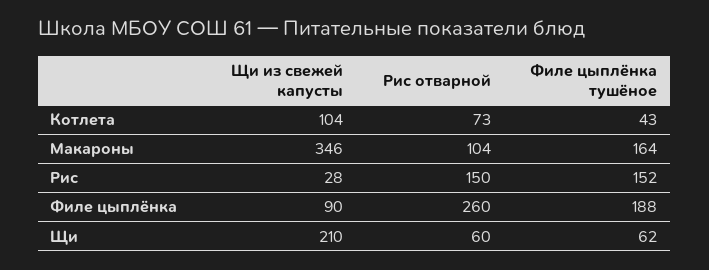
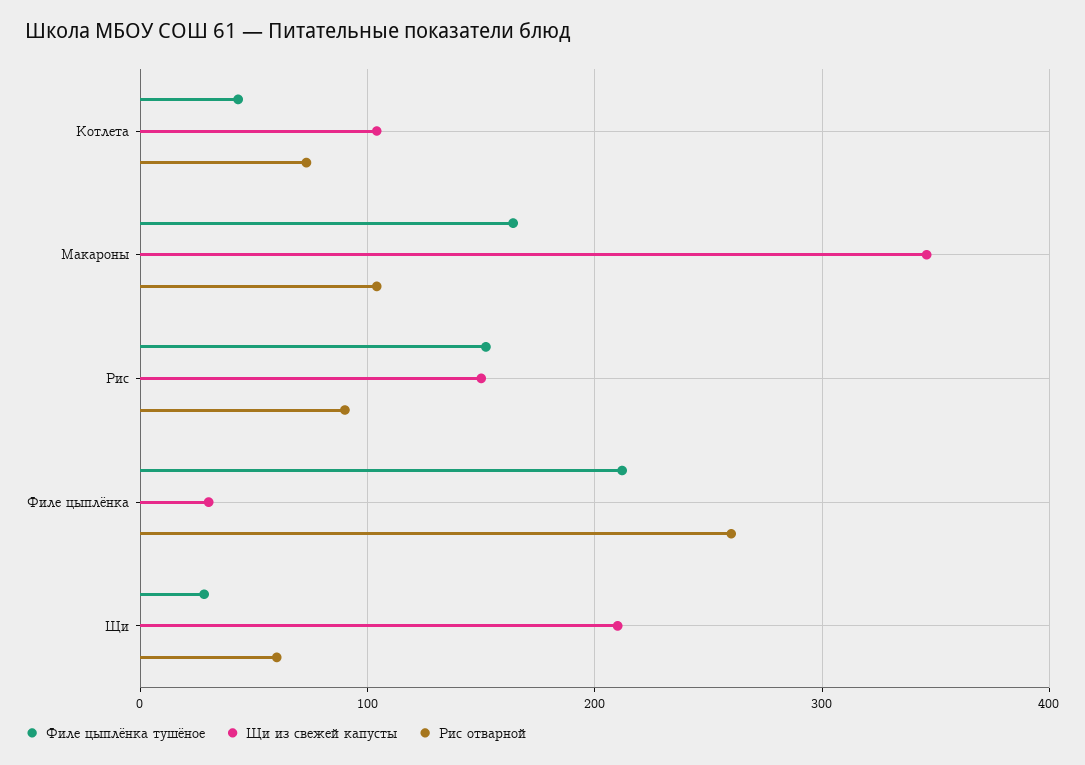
  {
    "Щи из свежей капусты": {
      "Котлета": 104,
      "Макароны": 346,
-     "Рис": 28,
+     "Рис": 150,
-     "Филе цыплёнка": 90,
+     "Филе цыплёнка": 30,
      "Щи": 210
    },
    "Рис отварной": {
      "Котлета": 73,
      "Макароны": 104,
-     "Рис": 150,
+     "Рис": 90,
      "Филе цыплёнка": 260,
      "Щи": 60
    },
    "Филе цыплёнка тушёное": {
      "Котлета": 43,
      "Макароны": 164,
      "Рис": 152,
-     "Филе цыплёнка": 188,
+     "Филе цыплёнка": 210,
-     "Щи": 62
+     "Щи": 30
    }
  }

